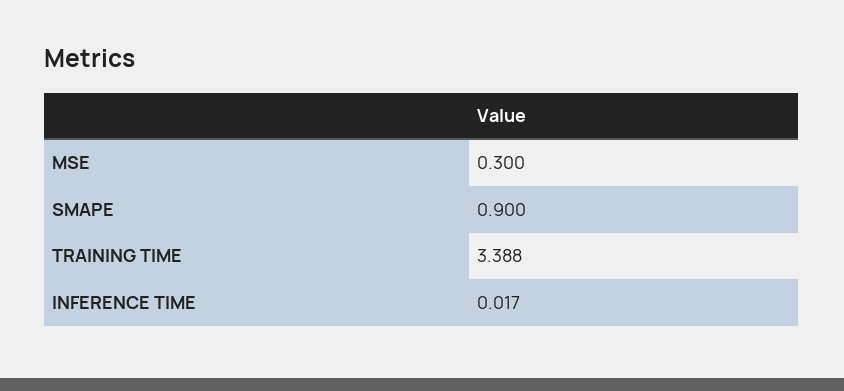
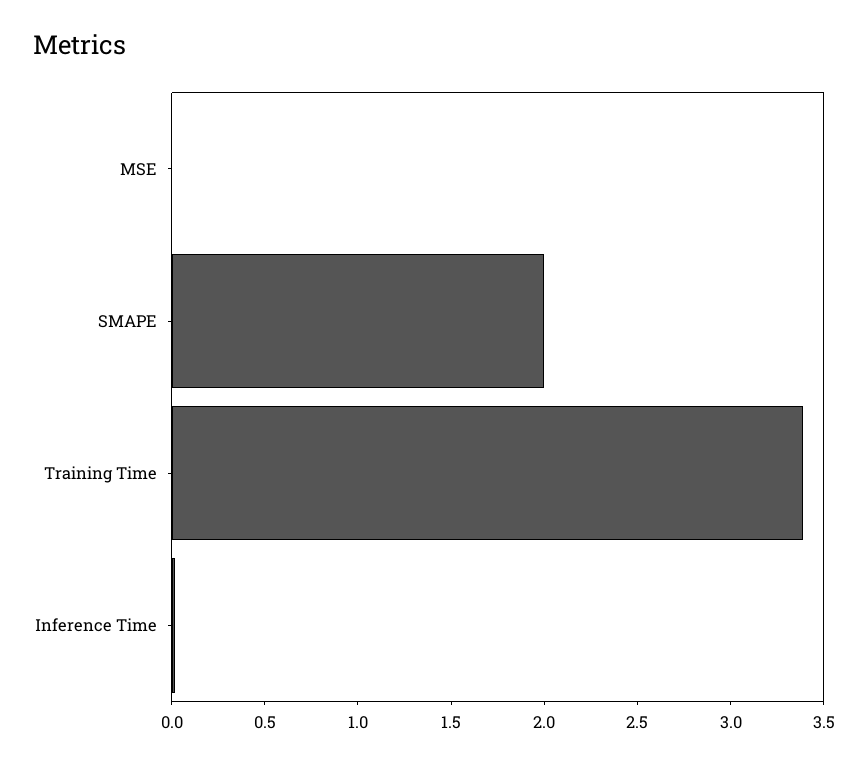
  {
-   "MSE": 0.3,
+   "MSE": 0,
-   "SMAPE": 0.9,
+   "SMAPE": 2,
    "TRAINING TIME": 3.388,
    "INFERENCE TIME": 0.017
  }

